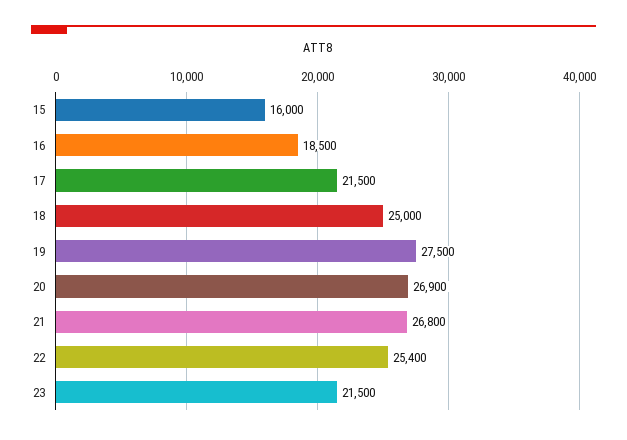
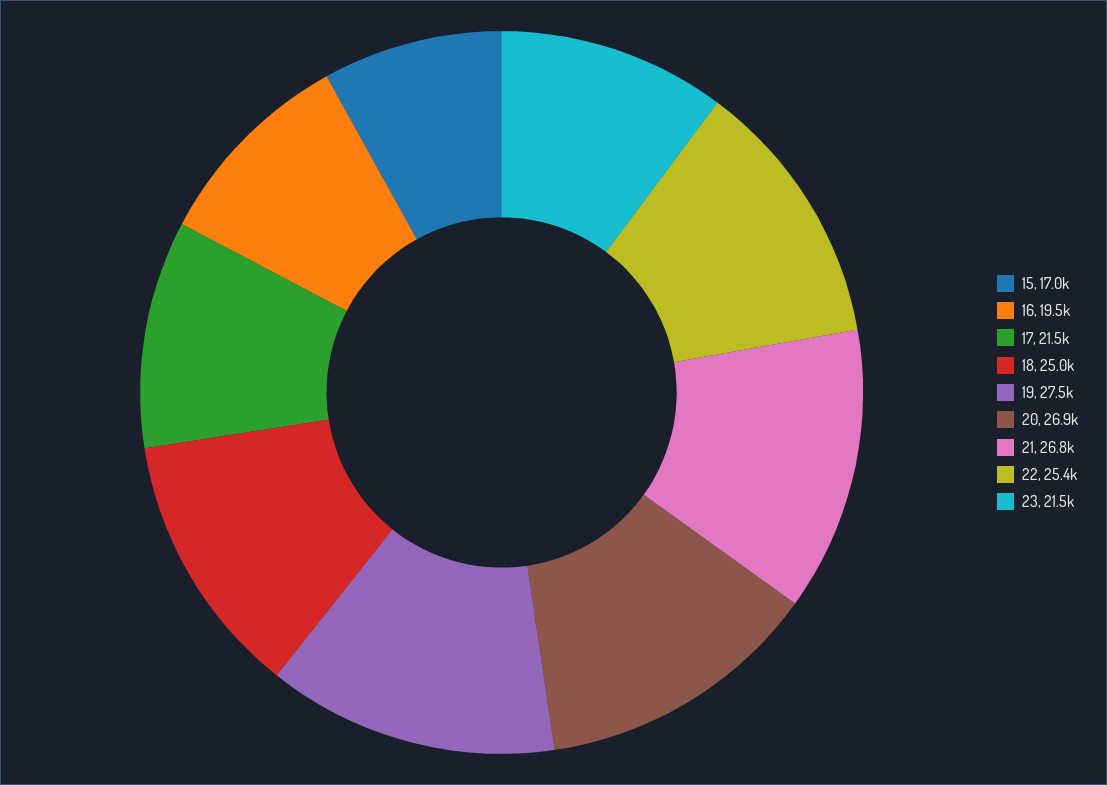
  {
-   "15": 16000,
+   "15": 17000,
-   "16": 18500,
+   "16": 19500,
    "17": 21500,
    "18": 25000,
    "19": 27500,
    "20": 26900,
    "21": 26800,
    "22": 25400,
    "23": 21500
  }

